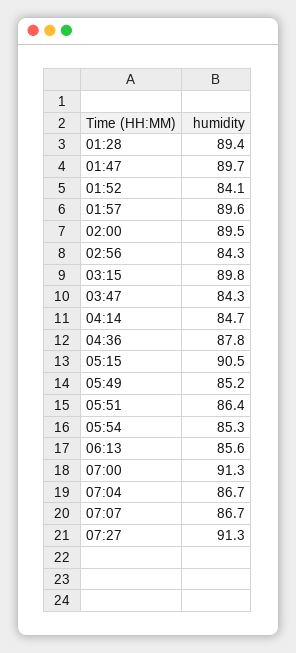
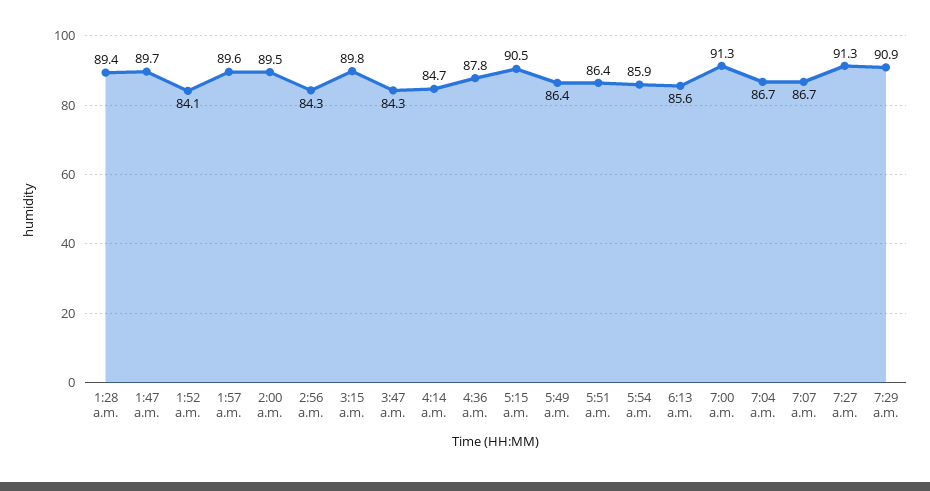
  {
    "01:28": 89.4,
    "01:47": 89.7,
    "01:52": 84.1,
    "01:57": 89.6,
    "02:00": 89.5,
    "02:56": 84.3,
    "03:15": 89.8,
    "03:47": 84.3,
    "04:14": 84.7,
    "04:36": 87.8,
    "05:15": 90.5,
-   "05:49": 85.2,
+   "05:49": 86.4,
    "05:51": 86.4,
-   "05:54": 85.3,
+   "05:54": 85.9,
    "06:13": 85.6,
    "07:00": 91.3,
    "07:04": 86.7,
    "07:07": 86.7,
-   "07:27": 91.3
+   "07:27": 91.3,
+   "7:29 a.m.": 90.9
  }

